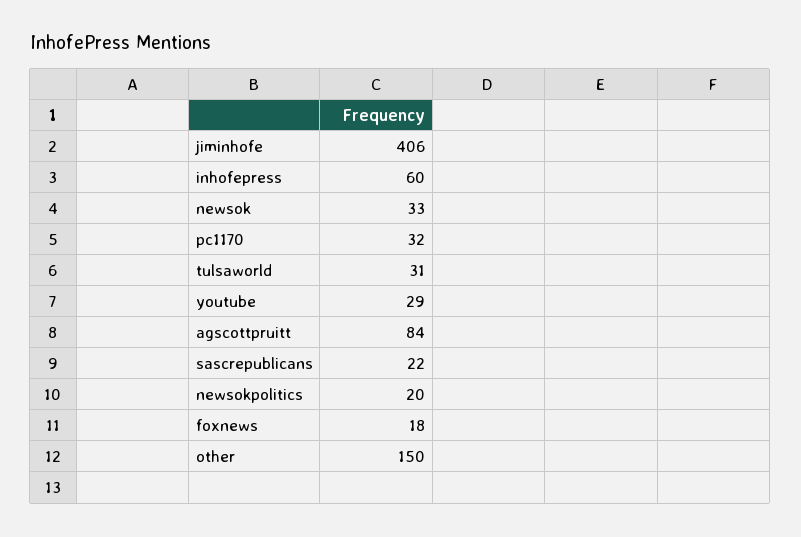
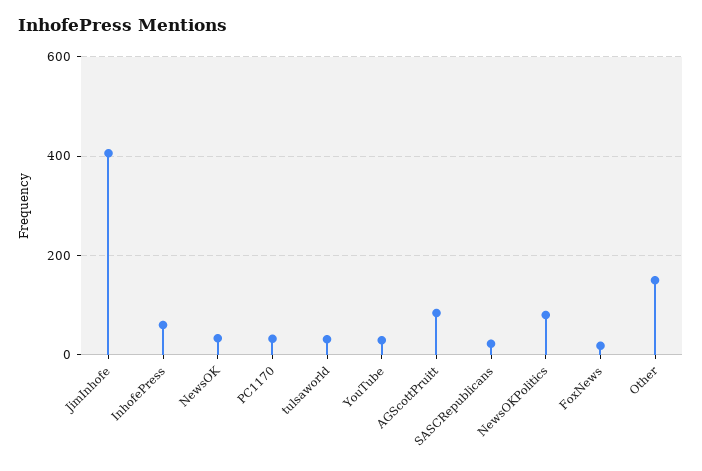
  {
    "jiminhofe": 406,
    "inhofepress": 60,
    "newsok": 33,
    "pc1170": 32,
    "tulsaworld": 31,
    "youtube": 29,
    "agscottpruitt": 84,
    "sascrepublicans": 22,
-   "newsokpolitics": 20,
+   "newsokpolitics": 80,
    "foxnews": 18,
    "other": 150
  }

